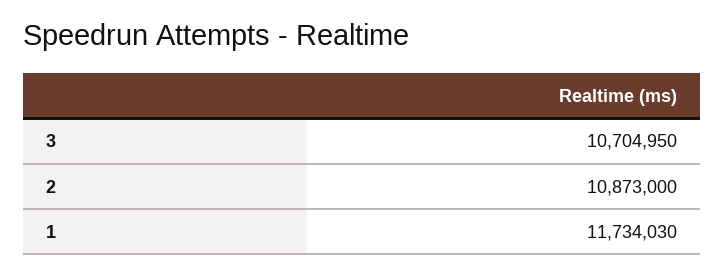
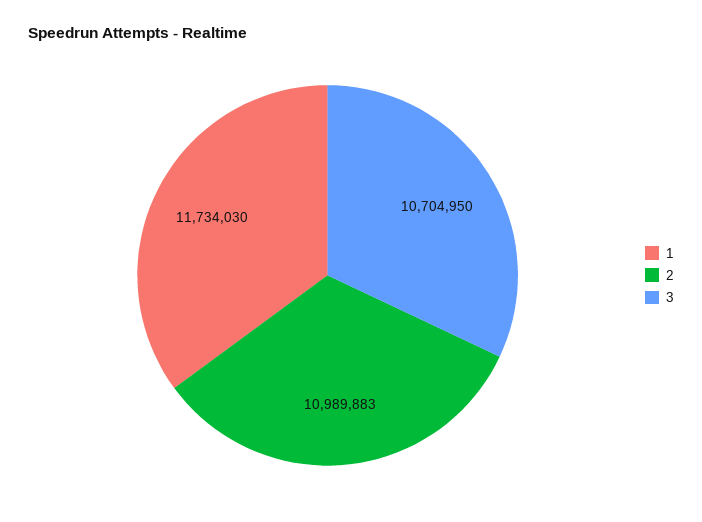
  {
    "3": 10704950,
-   "2": 10873000,
+   "2": 10989883,
    "1": 11734030
  }

